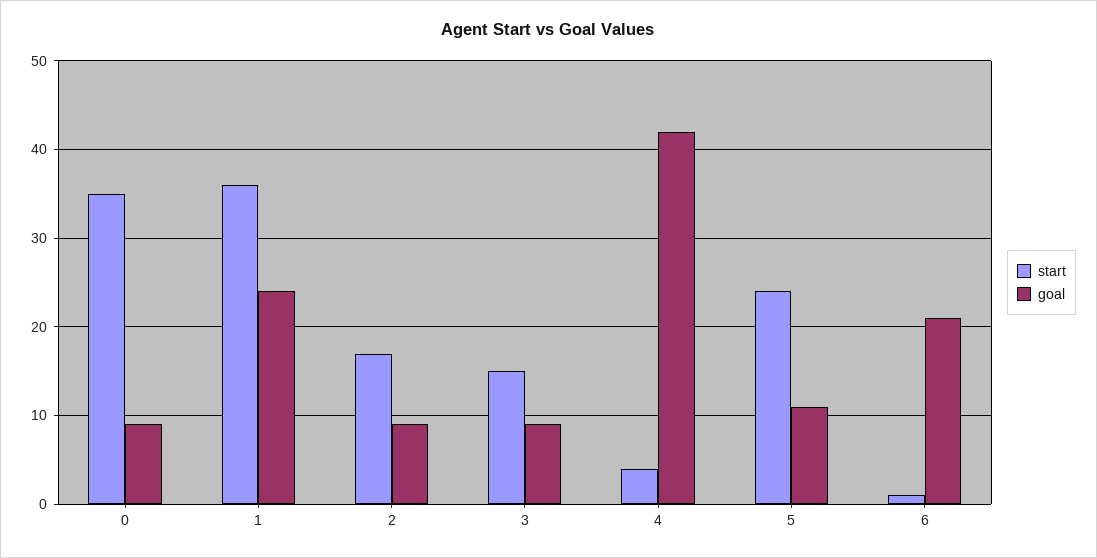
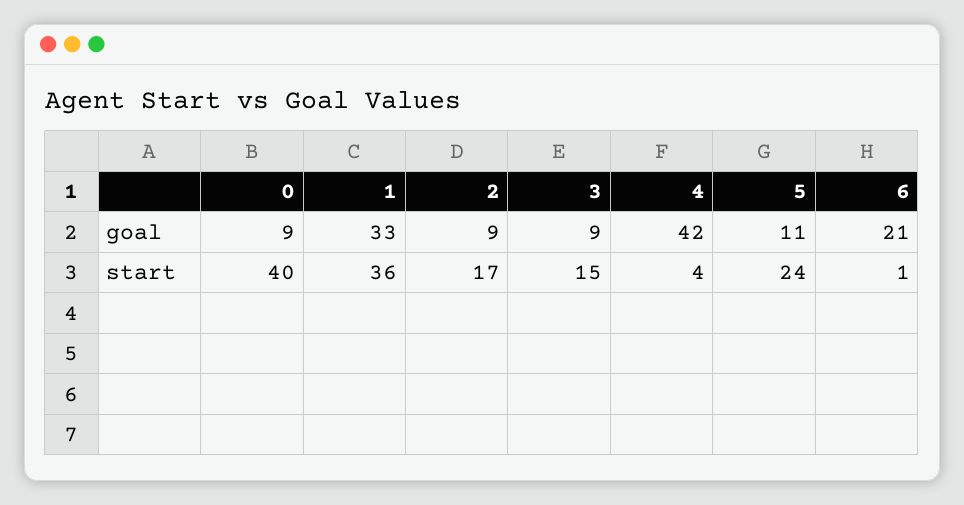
  {
    "start": {
-     "0": 35,
+     "0": 40,
      "1": 36,
      "2": 17,
      "3": 15,
      "4": 4,
      "5": 24,
      "6": 1
    },
    "goal": {
      "0": 9,
-     "1": 24,
+     "1": 33,
      "2": 9,
      "3": 9,
      "4": 42,
      "5": 11,
      "6": 21
    }
  }

